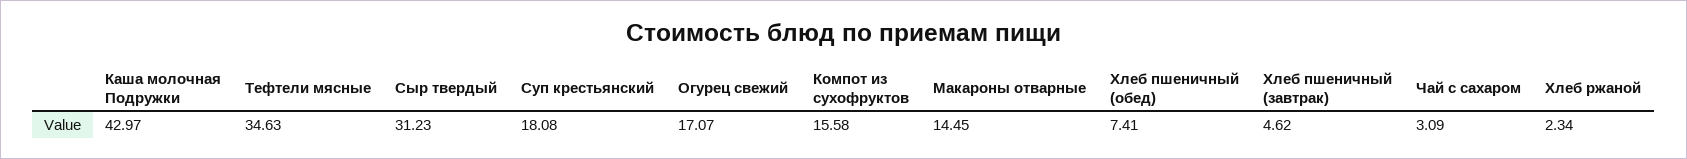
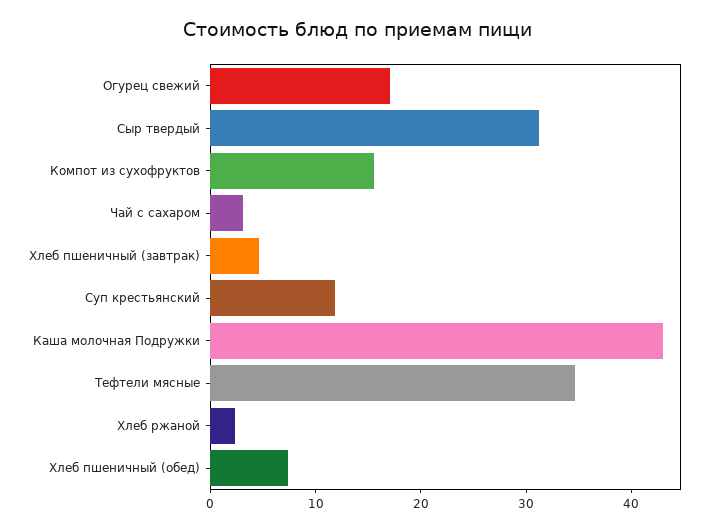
  {
    "Каша молочная Подружки": 42.97,
    "Тефтели мясные": 34.63,
    "Сыр твердый": 31.23,
-   "Суп крестьянский": 18.08,
+   "Суп крестьянский": 12,
    "Огурец свежий": 17.07,
    "Компот из сухофруктов": 15.58,
-   "Макароны отварные": 14.45,
    "Хлеб пшеничный (обед)": 7.41,
    "Хлеб пшеничный (завтрак)": 4.62,
    "Чай с сахаром": 3.09,
    "Хлеб ржаной": 2.34
  }

